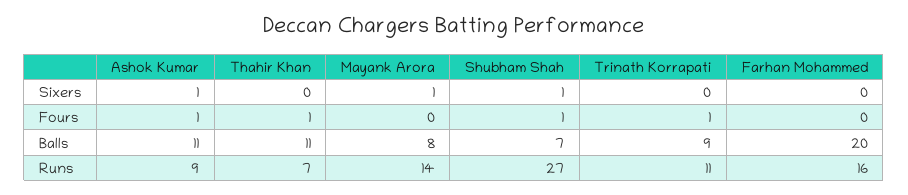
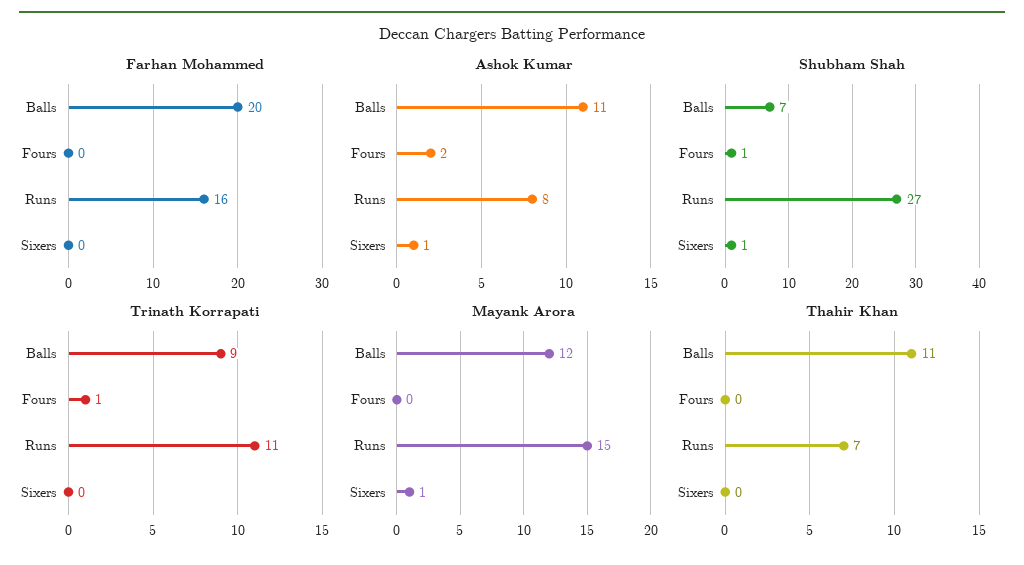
  {
    "Ashok Kumar": {
      "Sixers": 1,
-     "Fours": 1,
+     "Fours": 2,
      "Balls": 11,
-     "Runs": 9
+     "Runs": 8
    },
    "Thahir Khan": {
      "Sixers": 0,
-     "Fours": 1,
+     "Fours": 0,
      "Balls": 11,
      "Runs": 7
    },
    "Mayank Arora": {
      "Sixers": 1,
      "Fours": 0,
-     "Balls": 8,
+     "Balls": 12,
-     "Runs": 14
+     "Runs": 15
    },
    "Shubham Shah": {
      "Sixers": 1,
      "Fours": 1,
      "Balls": 7,
      "Runs": 27
    },
    "Trinath Korrapati": {
      "Sixers": 0,
      "Fours": 1,
      "Balls": 9,
      "Runs": 11
    },
    "Farhan Mohammed": {
      "Sixers": 0,
      "Fours": 0,
      "Balls": 20,
      "Runs": 16
    }
  }

